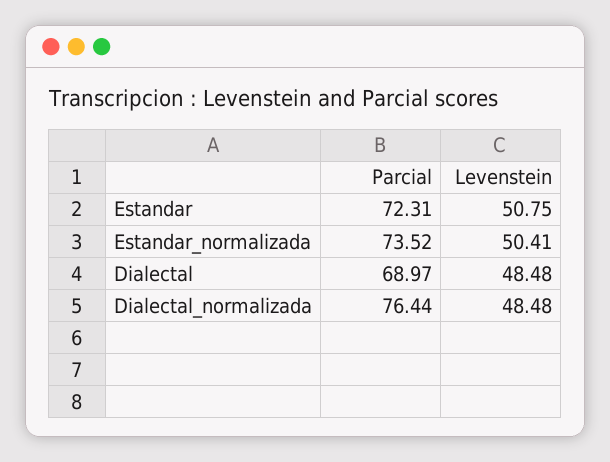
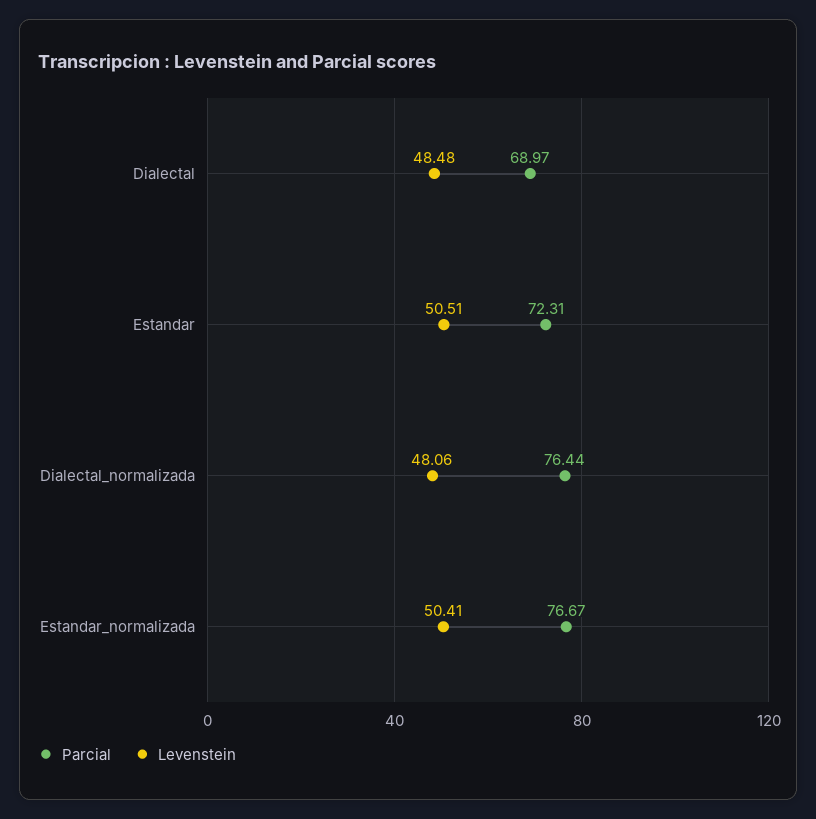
  {
    "Parcial": {
      "Estandar": 72.31,
-     "Estandar_normalizada": 73.52,
+     "Estandar_normalizada": 76.67,
      "Dialectal": 68.97,
      "Dialectal_normalizada": 76.44
    },
    "Levenstein": {
-     "Estandar": 50.75,
+     "Estandar": 50.51,
      "Estandar_normalizada": 50.41,
      "Dialectal": 48.48,
-     "Dialectal_normalizada": 48.48
+     "Dialectal_normalizada": 48.06
    }
  }

